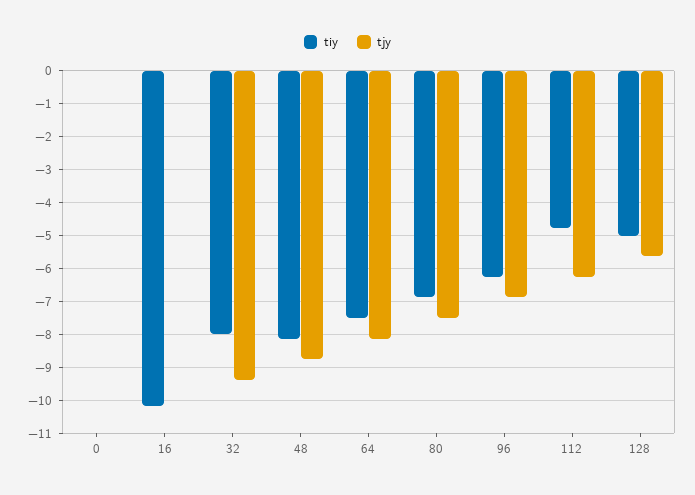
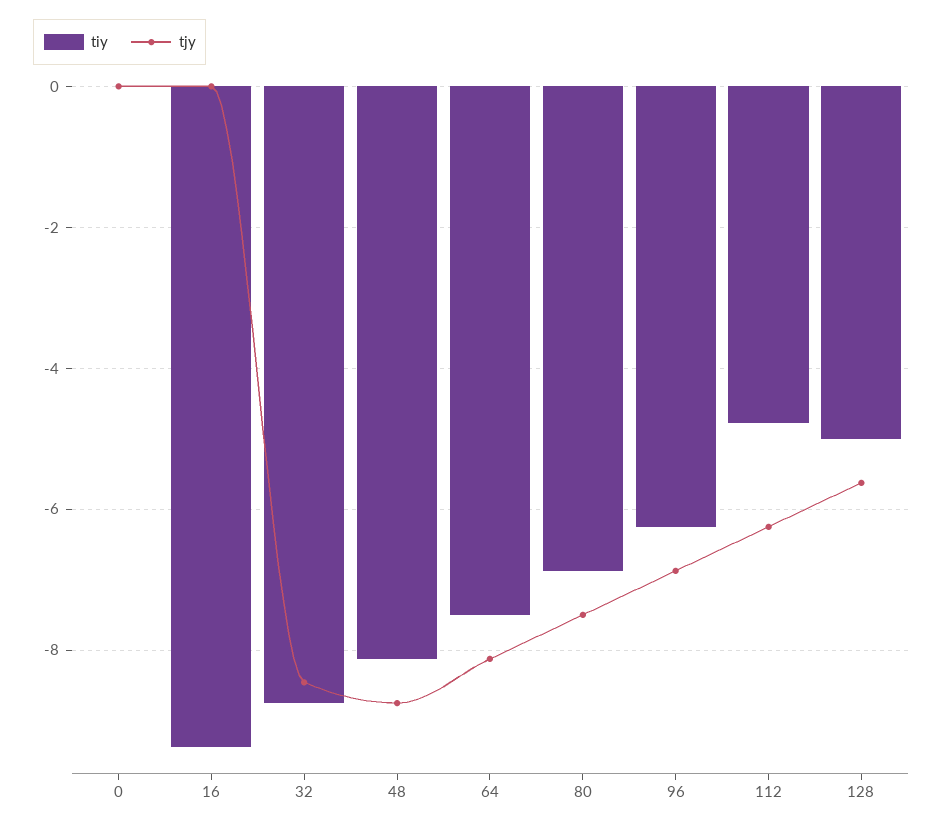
  {
    "tiy": {
      "0": 0,
-     "16": -10.2,
+     "16": -9.4,
-     "32": -8,
+     "32": -8.8,
      "48": -8.2,
      "64": -7.6,
      "80": -6.8,
      "96": -6.2,
      "112": -4.8,
      "128": -5
    },
    "tjy": {
      "0": 0,
      "16": 0,
-     "32": -9.4,
+     "32": -8.4,
      "48": -8.8,
      "64": -8.2,
      "80": -7.6,
      "96": -6.8,
      "112": -6.2,
      "128": -5.6
    }
  }

